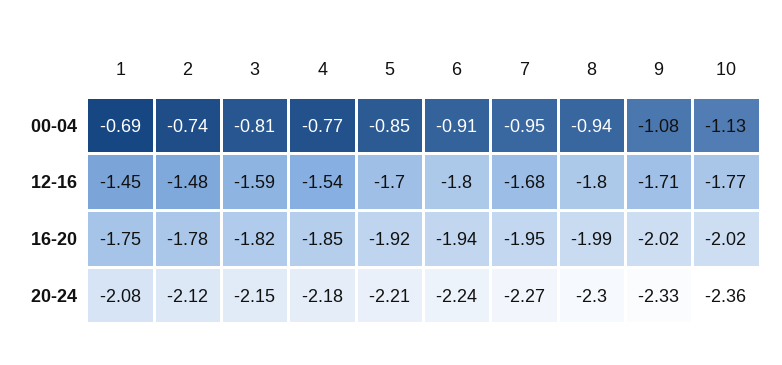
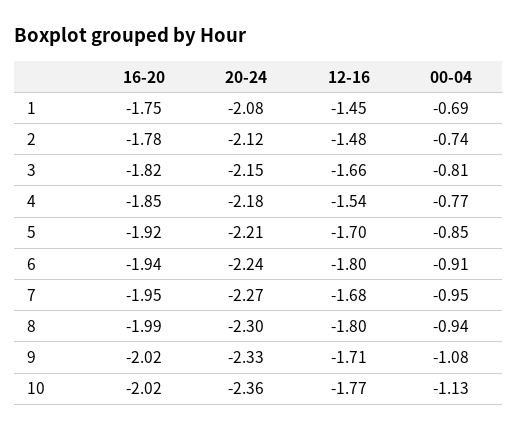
  {
    "1": {
      "00-04": -0.69,
      "12-16": -1.45,
      "16-20": -1.75,
      "20-24": -2.08
    },
    "2": {
      "00-04": -0.74,
      "12-16": -1.48,
      "16-20": -1.78,
      "20-24": -2.12
    },
    "3": {
      "00-04": -0.81,
-     "12-16": -1.59,
+     "12-16": -1.66,
      "16-20": -1.82,
      "20-24": -2.15
    },
    "4": {
      "00-04": -0.77,
      "12-16": -1.54,
      "16-20": -1.85,
      "20-24": -2.18
    },
    "5": {
      "00-04": -0.85,
      "12-16": -1.7,
      "16-20": -1.92,
      "20-24": -2.21
    },
    "6": {
      "00-04": -0.91,
      "12-16": -1.8,
      "16-20": -1.94,
      "20-24": -2.24
    },
    "7": {
      "00-04": -0.95,
      "12-16": -1.68,
      "16-20": -1.95,
      "20-24": -2.27
    },
    "8": {
      "00-04": -0.94,
      "12-16": -1.8,
      "16-20": -1.99,
      "20-24": -2.3
    },
    "9": {
      "00-04": -1.08,
      "12-16": -1.71,
      "16-20": -2.02,
      "20-24": -2.33
    },
    "10": {
      "00-04": -1.13,
      "12-16": -1.77,
      "16-20": -2.02,
      "20-24": -2.36
    }
  }

